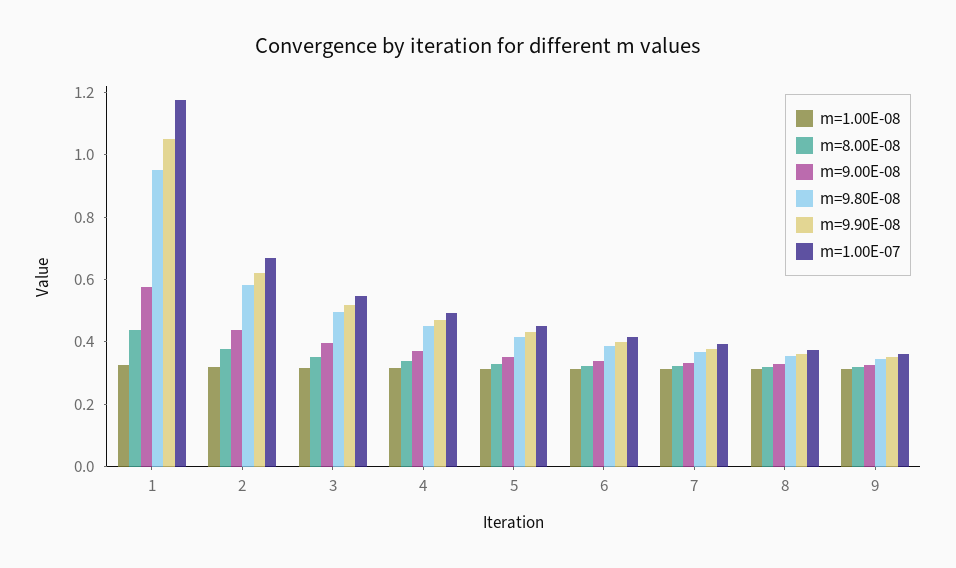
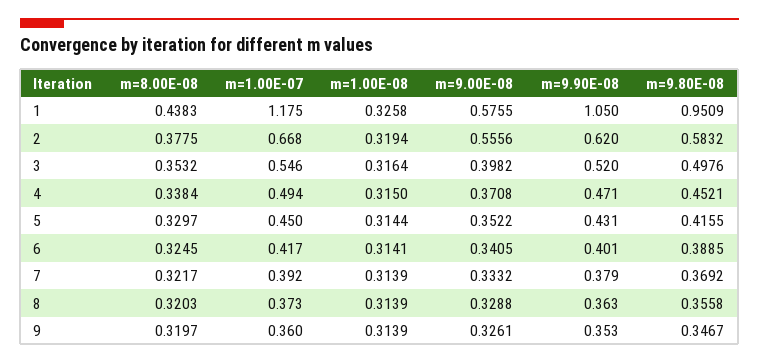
  {
    "m=1.00E-08": {
      "1": 0.3258,
      "2": 0.3194,
      "3": 0.3164,
      "4": 0.315,
      "5": 0.3144,
      "6": 0.3141,
      "7": 0.3139,
      "8": 0.3139,
      "9": 0.3139
    },
    "m=8.00E-08": {
      "1": 0.4383,
      "2": 0.3775,
      "3": 0.3532,
      "4": 0.3384,
      "5": 0.3297,
      "6": 0.3245,
      "7": 0.3217,
      "8": 0.3203,
      "9": 0.3197
    },
    "m=9.00E-08": {
      "1": 0.5755,
-     "2": 0.45,
+     "2": 0.5556,
      "3": 0.3982,
      "4": 0.3708,
      "5": 0.3522,
      "6": 0.3405,
      "7": 0.3332,
      "8": 0.3288,
      "9": 0.3261
    },
    "m=9.80E-08": {
      "1": 0.9509,
      "2": 0.5832,
      "3": 0.4976,
      "4": 0.4521,
      "5": 0.4155,
      "6": 0.3885,
      "7": 0.3692,
      "8": 0.3558,
      "9": 0.3467
    },
    "m=9.90E-08": {
      "1": 1.05,
      "2": 0.62,
      "3": 0.52,
      "4": 0.471,
      "5": 0.431,
      "6": 0.401,
      "7": 0.379,
      "8": 0.363,
      "9": 0.353
    },
    "m=1.00E-07": {
      "1": 1.175,
      "2": 0.668,
      "3": 0.546,
      "4": 0.494,
      "5": 0.45,
      "6": 0.417,
      "7": 0.392,
      "8": 0.373,
      "9": 0.36
    }
  }

